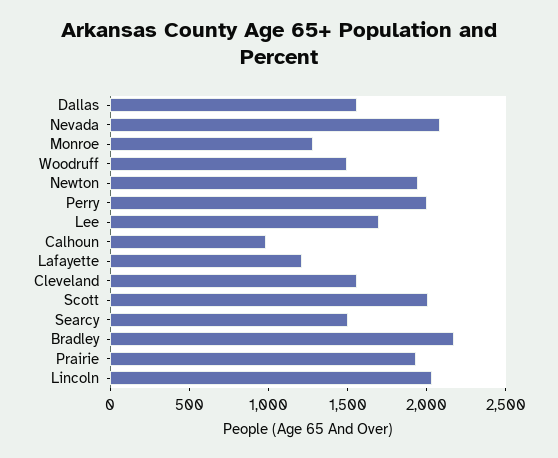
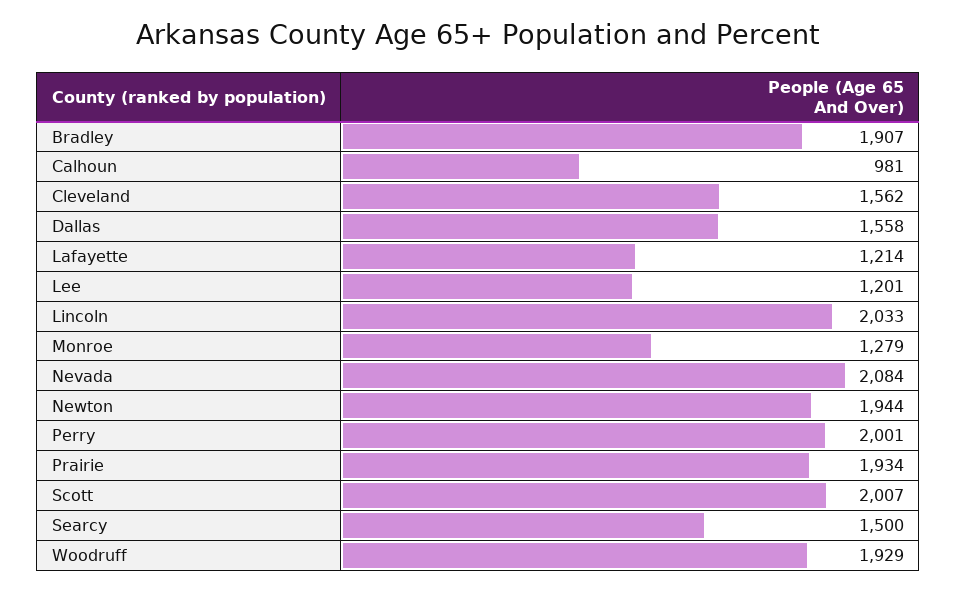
  {
    "Dallas": 1558,
    "Nevada": 2084,
    "Monroe": 1279,
-   "Woodruff": 1500,
+   "Woodruff": 1929,
    "Newton": 1944,
    "Perry": 2001,
-   "Lee": 1700,
+   "Lee": 1201,
    "Calhoun": 981,
    "Lafayette": 1214,
    "Cleveland": 1562,
    "Scott": 2007,
    "Searcy": 1500,
-   "Bradley": 2200,
+   "Bradley": 1907,
    "Prairie": 1934,
    "Lincoln": 2033
  }

